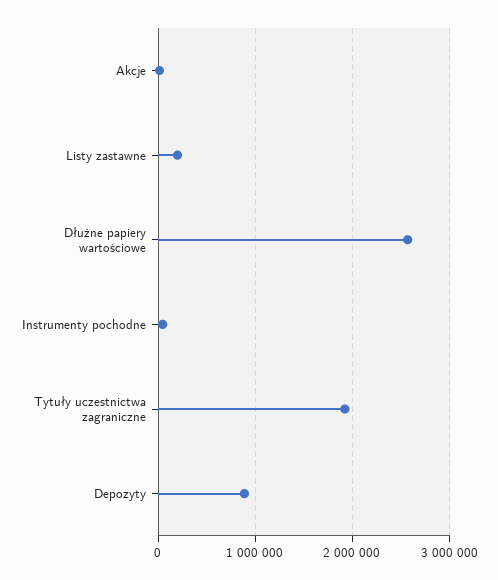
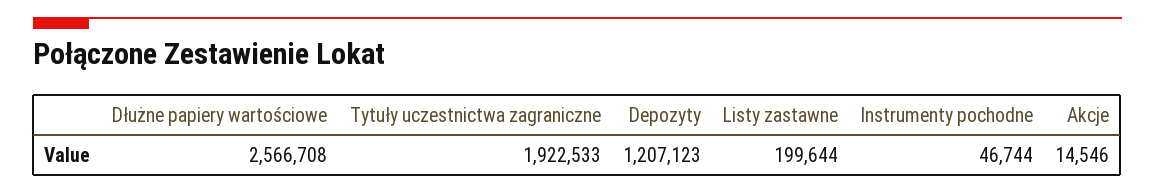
  {
    "Akcje": 14546,
    "Listy zastawne": 199644,
    "Dłużne papiery wartościowe": 2566708,
    "Instrumenty pochodne": 46744,
    "Tytuły uczestnictwa zagraniczne": 1922533,
-   "Depozyty": 900000
+   "Depozyty": 1207123
  }

